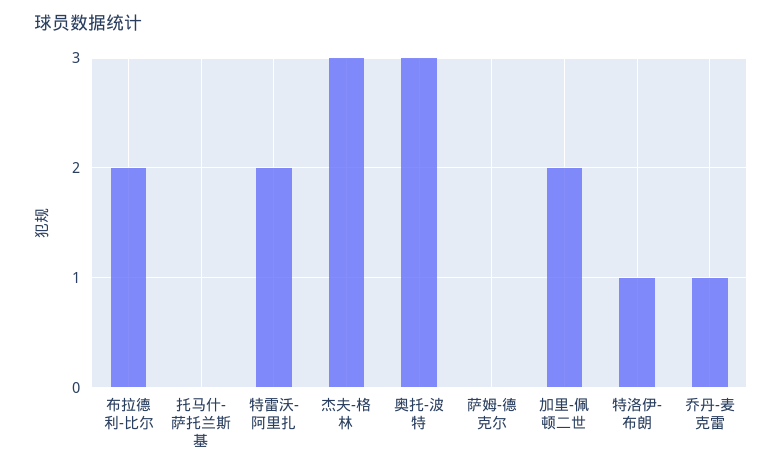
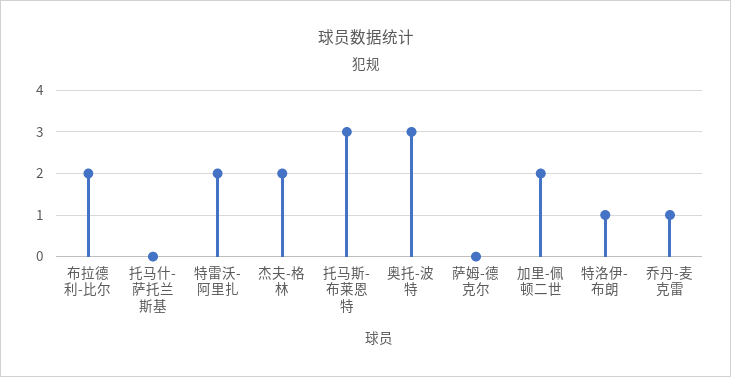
  {
    "布拉德利-比尔": 2,
    "托马什-萨托兰斯基": 0,
    "特雷沃-阿里扎": 2,
-   "杰夫-格林": 3,
+   "杰夫-格林": 2,
    "奥托-波特": 3,
    "萨姆-德克尔": 0,
    "加里-佩顿二世": 2,
    "特洛伊-布朗": 1,
-   "乔丹-麦克雷": 1
+   "乔丹-麦克雷": 1,
+   "托马斯-布莱恩特": 3
  }

